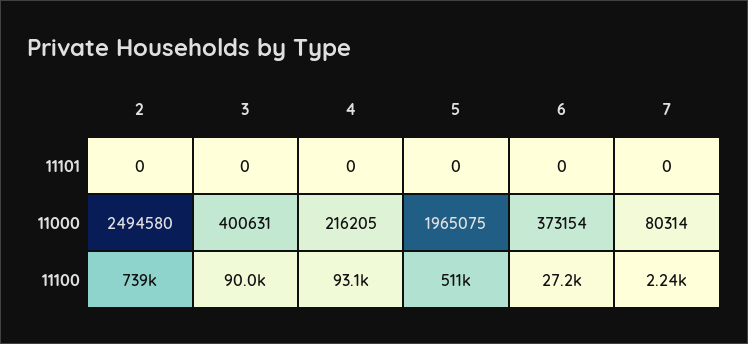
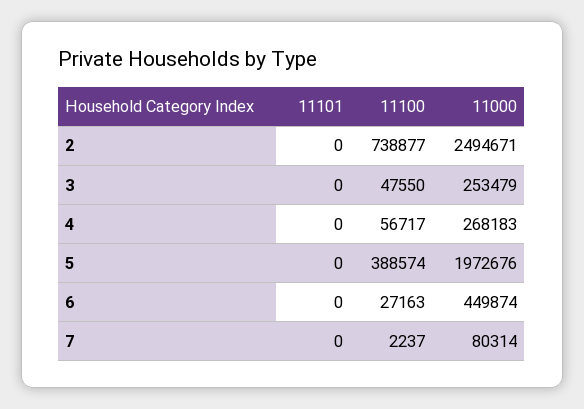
  {
    "2": {
      "11101": 0,
-     "11000": 2494580,
+     "11000": 2494671,
      "11100": 738877
    },
    "3": {
      "11101": 0,
-     "11000": 400631,
+     "11000": 253479,
-     "11100": 90000
+     "11100": 47550
    },
    "4": {
      "11101": 0,
-     "11000": 216205,
+     "11000": 268183,
-     "11100": 93100
+     "11100": 56717
    },
    "5": {
      "11101": 0,
-     "11000": 1965075,
+     "11000": 1972676,
-     "11100": 511000
+     "11100": 388574
    },
    "6": {
      "11101": 0,
-     "11000": 373154,
+     "11000": 449874,
      "11100": 27163
    },
    "7": {
      "11101": 0,
      "11000": 80314,
      "11100": 2237
    }
  }

